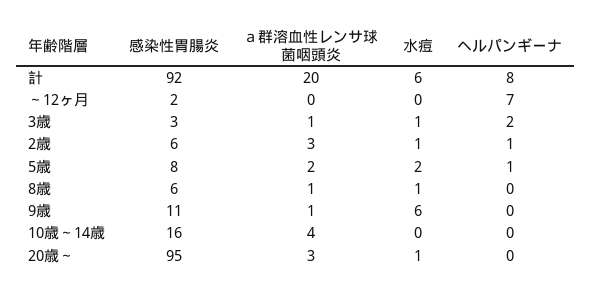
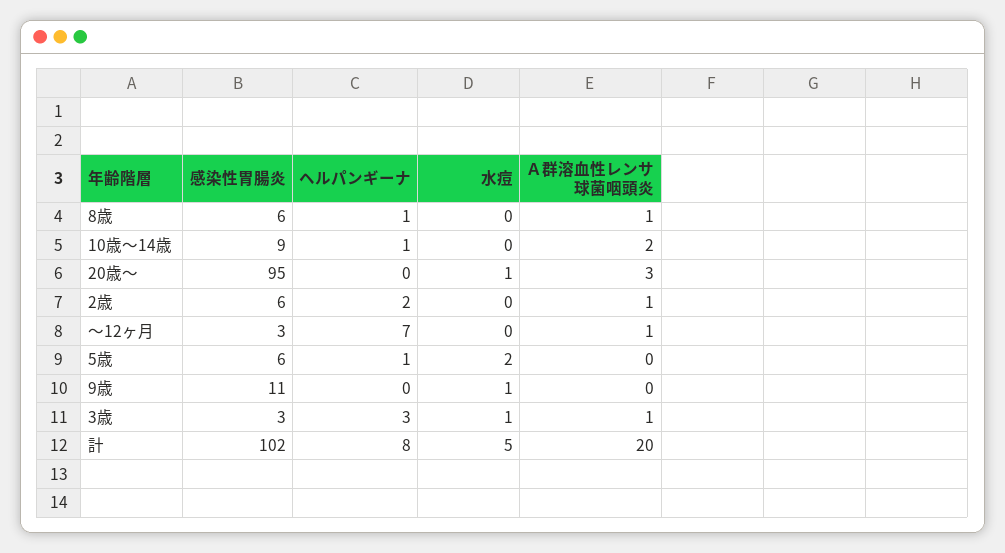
  {
    "感染性胃腸炎": {
-     "計": 92,
+     "計": 102,
-     "～12ヶ月": 2,
+     "～12ヶ月": 3,
      "3歳": 3,
      "2歳": 6,
-     "5歳": 8,
+     "5歳": 6,
      "8歳": 6,
      "9歳": 11,
-     "10歳～14歳": 16,
+     "10歳～14歳": 9,
      "20歳～": 95
    },
    "ａ群溶血性レンサ球菌咽頭炎": {
      "計": 20,
-     "～12ヶ月": 0,
+     "～12ヶ月": 1,
      "3歳": 1,
-     "2歳": 3,
+     "2歳": 1,
-     "5歳": 2,
+     "5歳": 0,
      "8歳": 1,
-     "9歳": 1,
+     "9歳": 0,
-     "10歳～14歳": 4,
+     "10歳～14歳": 2,
      "20歳～": 3
    },
    "水痘": {
-     "計": 6,
+     "計": 5,
      "～12ヶ月": 0,
      "3歳": 1,
-     "2歳": 1,
+     "2歳": 0,
      "5歳": 2,
-     "8歳": 1,
+     "8歳": 0,
-     "9歳": 6,
+     "9歳": 1,
      "10歳～14歳": 0,
      "20歳～": 1
    },
    "ヘルパンギーナ": {
      "計": 8,
      "～12ヶ月": 7,
-     "3歳": 2,
+     "3歳": 3,
-     "2歳": 1,
+     "2歳": 2,
      "5歳": 1,
-     "8歳": 0,
+     "8歳": 1,
      "9歳": 0,
-     "10歳～14歳": 0,
+     "10歳～14歳": 1,
      "20歳～": 0
    }
  }

